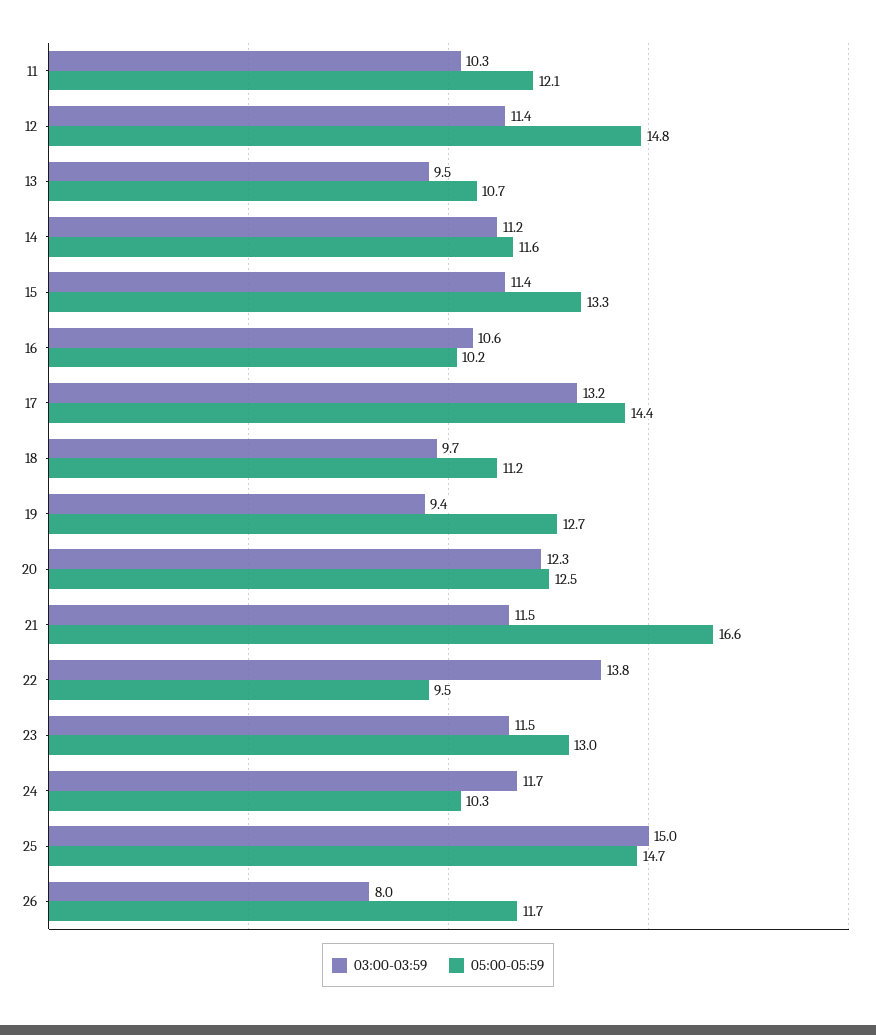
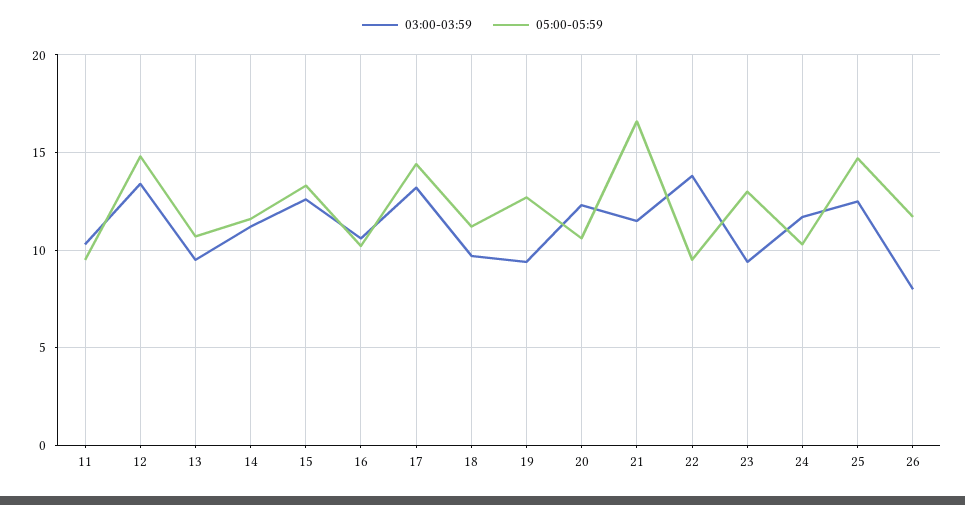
  {
    "03:00-03:59": {
      "11": 10.3,
-     "12": 11.4,
+     "12": 13.5,
      "13": 9.5,
      "14": 11.2,
-     "15": 11.4,
+     "15": 12.5,
      "16": 10.6,
      "17": 13.2,
      "18": 9.7,
      "19": 9.4,
      "20": 12.3,
      "21": 11.5,
      "22": 13.8,
-     "23": 11.5,
+     "23": 9.5,
      "24": 11.7,
-     "25": 15,
+     "25": 12.5,
      "26": 8
    },
    "05:00-05:59": {
-     "11": 12.1,
+     "11": 9.5,
      "12": 14.8,
      "13": 10.7,
      "14": 11.6,
      "15": 13.3,
      "16": 10.2,
      "17": 14.4,
      "18": 11.2,
      "19": 12.7,
-     "20": 12.5,
+     "20": 10.5,
      "21": 16.6,
      "22": 9.5,
      "23": 13,
      "24": 10.3,
      "25": 14.7,
      "26": 11.7
    }
  }

